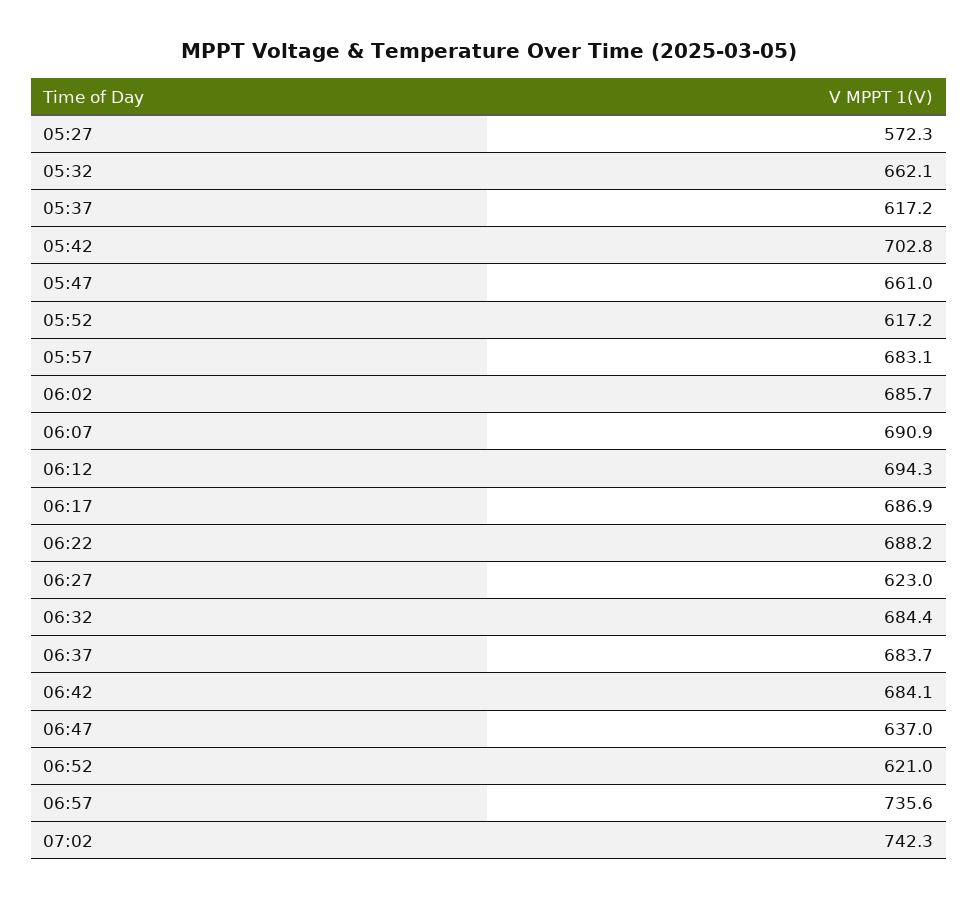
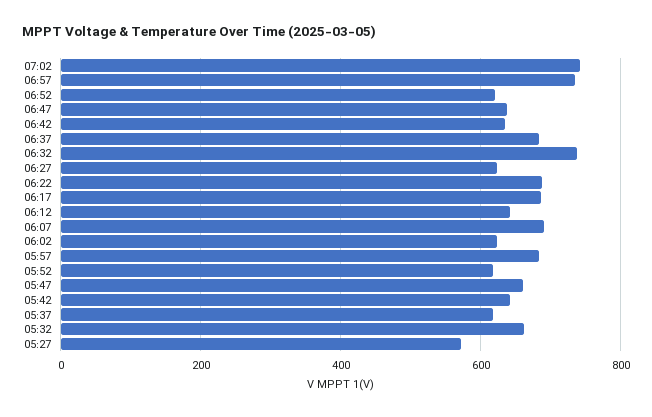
  {
    "05:27": 572.3,
    "05:32": 662.1,
    "05:37": 617.2,
-   "05:42": 702.8,
+   "05:42": 640,
    "05:47": 661,
    "05:52": 617.2,
    "05:57": 683.1,
-   "06:02": 685.7,
+   "06:02": 620,
    "06:07": 690.9,
-   "06:12": 694.3,
+   "06:12": 640,
    "06:17": 686.9,
    "06:22": 688.2,
    "06:27": 623,
-   "06:32": 684.4,
+   "06:32": 740,
    "06:37": 683.7,
-   "06:42": 684.1,
+   "06:42": 640,
    "06:47": 637,
    "06:52": 621,
    "06:57": 735.6,
    "07:02": 742.3
  }

